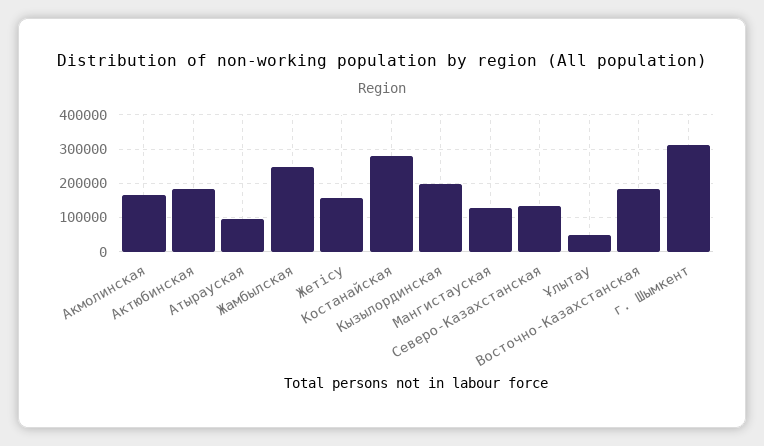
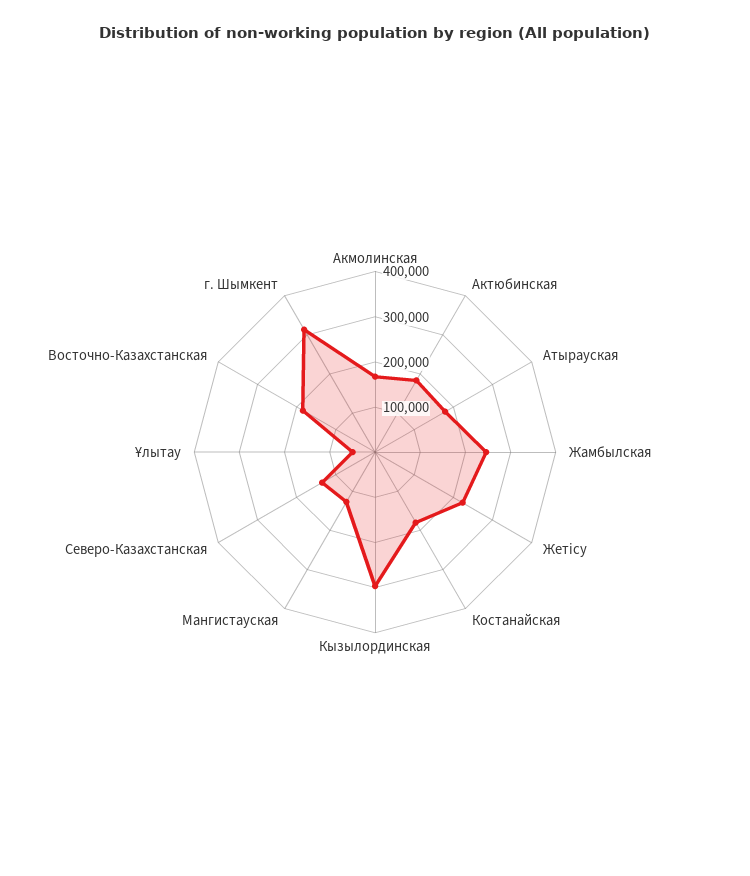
  {
    "Акмолинская": 160000,
    "Актюбинская": 180000,
-   "Атырауская": 100000,
+   "Атырауская": 180000,
    "Жамбылская": 240000,
-   "Жетісу": 160000,
+   "Жетісу": 220000,
-   "Костанайская": 280000,
+   "Костанайская": 180000,
-   "Кызылординская": 200000,
+   "Кызылординская": 300000,
    "Мангистауская": 120000,
    "Северо-Казахстанская": 140000,
    "Ұлытау": 40000,
    "Восточно-Казахстанская": 180000,
    "г. Шымкент": 320000
  }

